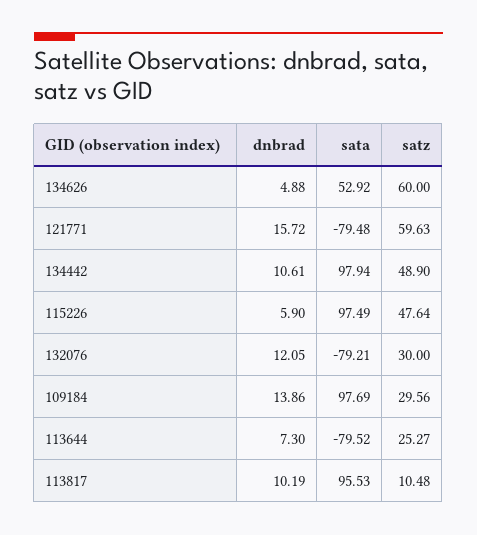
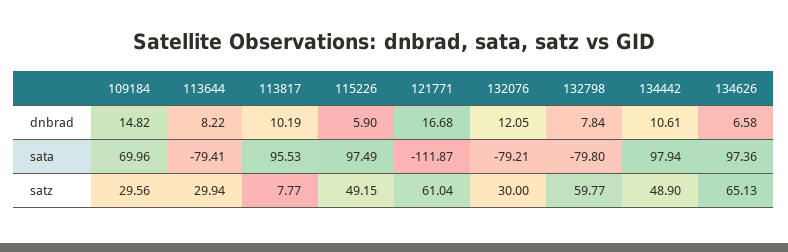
  {
    "dnbrad": {
-     "134626": 4.88,
+     "134626": 6.58,
-     "121771": 15.72,
+     "121771": 16.68,
      "134442": 10.61,
      "115226": 5.9,
      "132076": 12.05,
-     "109184": 13.86,
+     "109184": 14.82,
-     "113644": 7.3,
+     "113644": 8.22,
-     "113817": 10.19
+     "113817": 10.19,
+     "132798": 7.84
    },
    "sata": {
-     "134626": 52.92,
+     "134626": 97.36,
-     "121771": -79.48,
+     "121771": -111.87,
      "134442": 97.94,
      "115226": 97.49,
      "132076": -79.21,
-     "109184": 97.69,
+     "109184": 69.96,
-     "113644": -79.52,
+     "113644": -79.41,
-     "113817": 95.53
+     "113817": 95.53,
+     "132798": -79.8
    },
    "satz": {
-     "134626": 60,
+     "134626": 65.13,
-     "121771": 59.63,
+     "121771": 61.04,
      "134442": 48.9,
-     "115226": 47.64,
+     "115226": 49.15,
      "132076": 30,
      "109184": 29.56,
-     "113644": 25.27,
+     "113644": 29.94,
-     "113817": 10.48
+     "113817": 7.77,
+     "132798": 59.77
    }
  }

